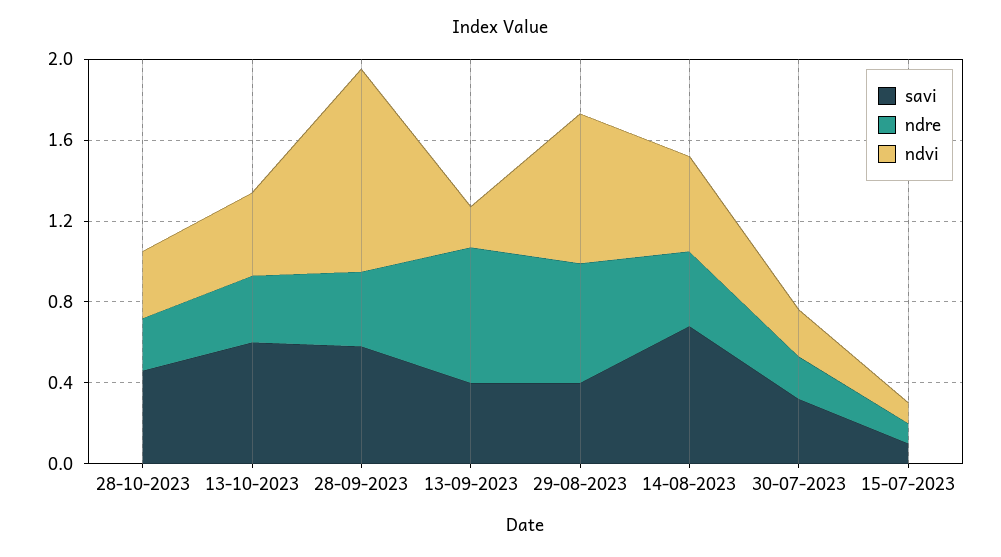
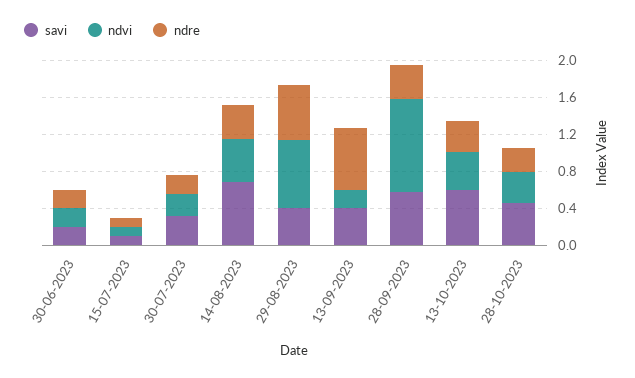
  {
    "savi": {
      "28-10-2023": 0.5,
      "13-10-2023": 0.6,
      "28-09-2023": 0.6,
      "13-09-2023": 0.4,
      "29-08-2023": 0.4,
      "14-08-2023": 0.7,
      "30-07-2023": 0.3,
-     "15-07-2023": 0.1
+     "15-07-2023": 0.1,
+     "30-06-2023": 0.2
    },
    "ndre": {
      "28-10-2023": 0.3,
      "13-10-2023": 0.3,
      "28-09-2023": 0.4,
      "13-09-2023": 0.7,
      "29-08-2023": 0.6,
      "14-08-2023": 0.4,
      "30-07-2023": 0.2,
-     "15-07-2023": 0.1
+     "15-07-2023": 0.1,
+     "30-06-2023": 0.2
    },
    "ndvi": {
      "28-10-2023": 0.3,
      "13-10-2023": 0.4,
      "28-09-2023": 1,
      "13-09-2023": 0.2,
      "29-08-2023": 0.7,
      "14-08-2023": 0.5,
      "30-07-2023": 0.2,
-     "15-07-2023": 0.1
+     "15-07-2023": 0.1,
+     "30-06-2023": 0.2
    }
  }

